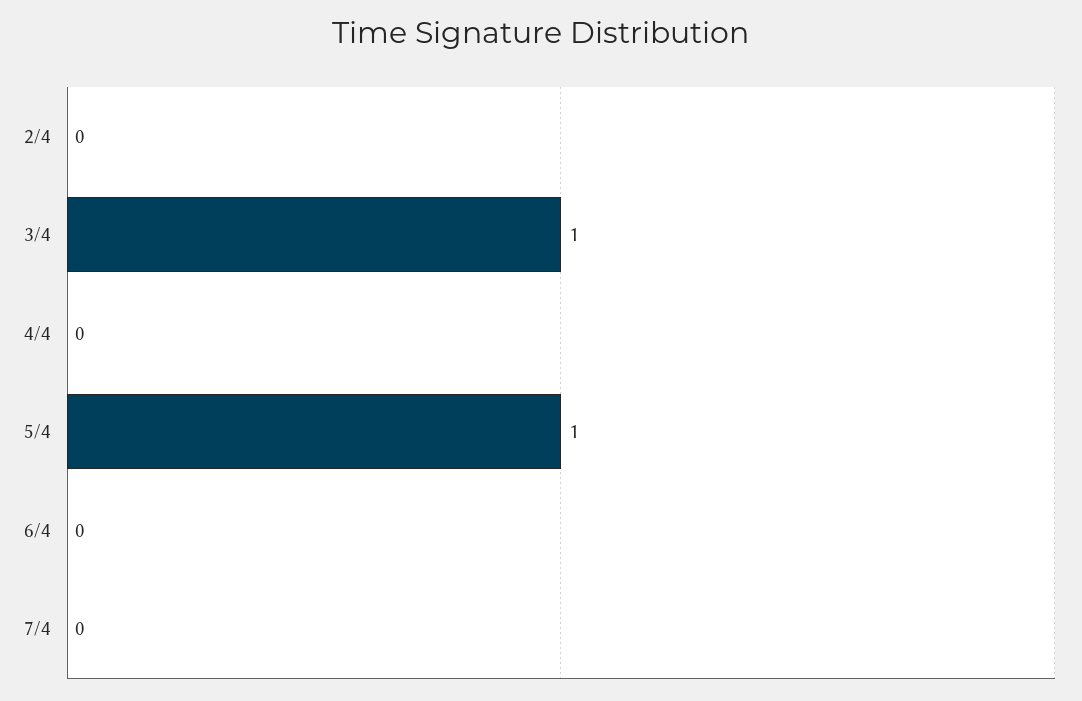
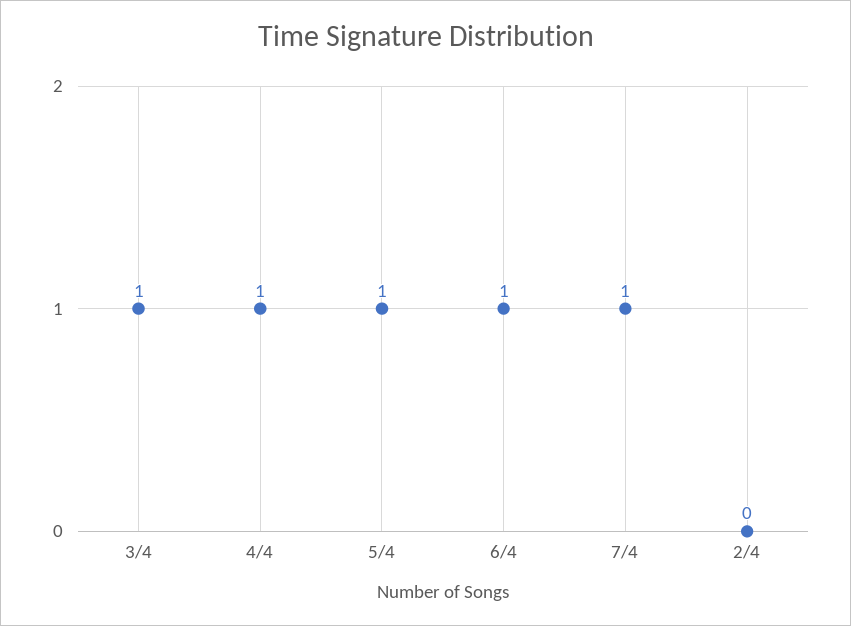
  {
    "2/4": 0,
    "3/4": 1,
-   "4/4": 0,
+   "4/4": 1,
    "5/4": 1,
-   "6/4": 0,
+   "6/4": 1,
-   "7/4": 0
+   "7/4": 1
  }

